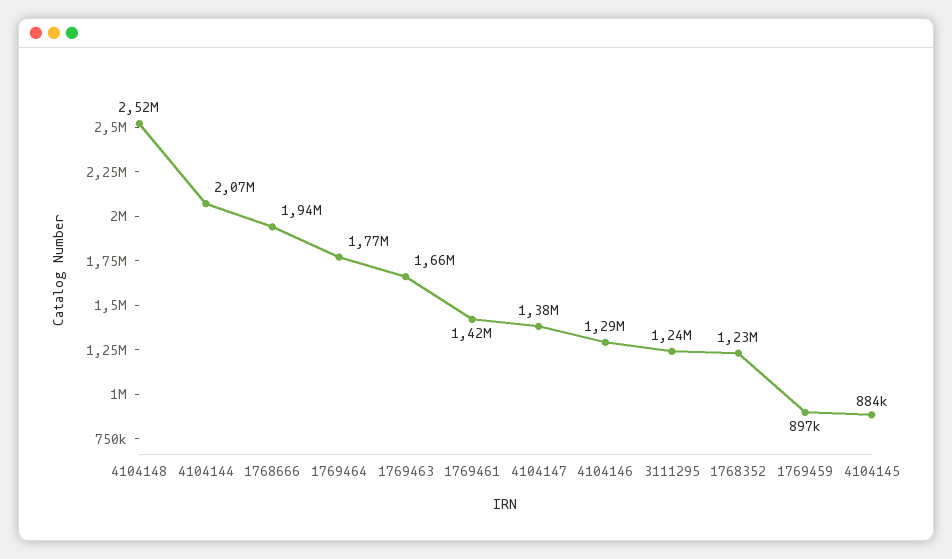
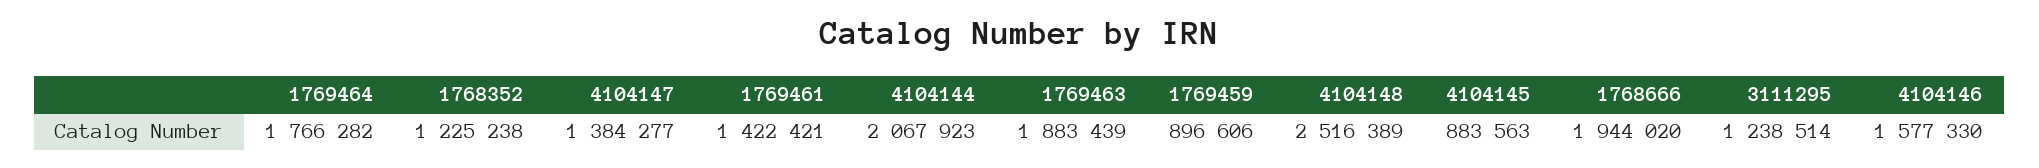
  {
    "4104148": 2516389,
    "4104144": 2067923,
    "1768666": 1944020,
    "1769464": 1766282,
-   "1769463": 1660000,
+   "1769463": 1883439,
    "1769461": 1422421,
    "4104147": 1384277,
-   "4104146": 1290000,
+   "4104146": 1577330,
    "3111295": 1238514,
    "1768352": 1225238,
    "1769459": 896606,
    "4104145": 883563
  }

